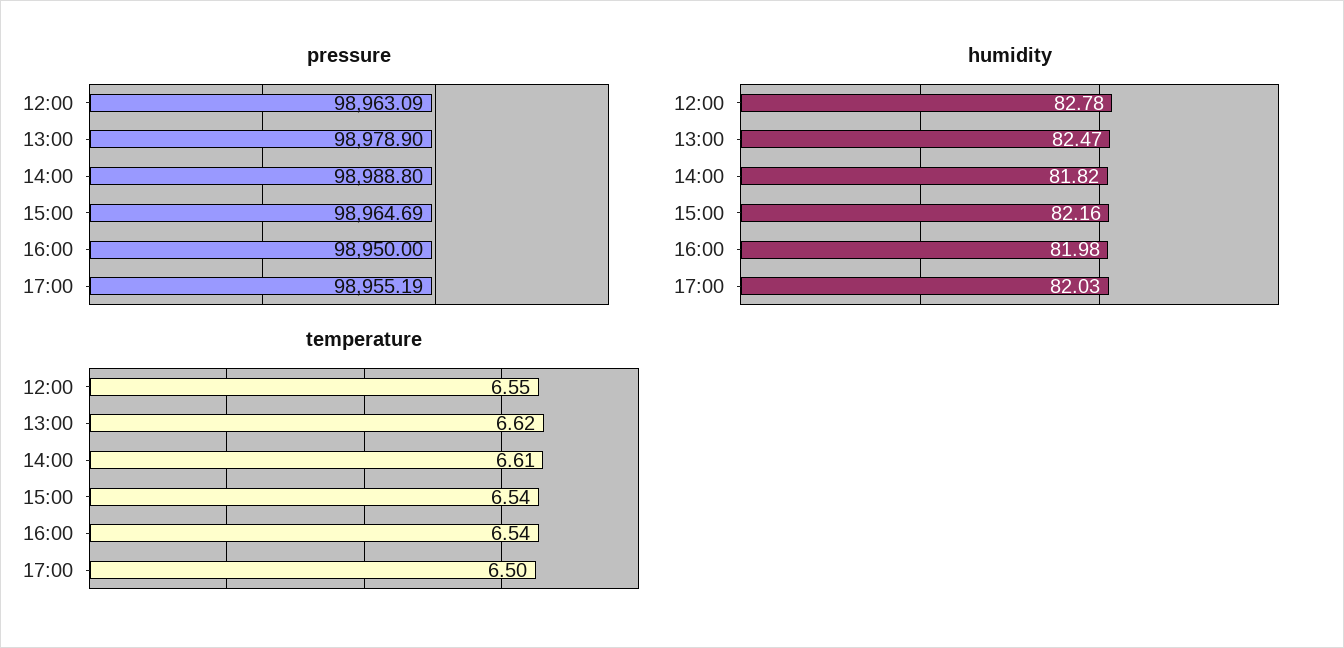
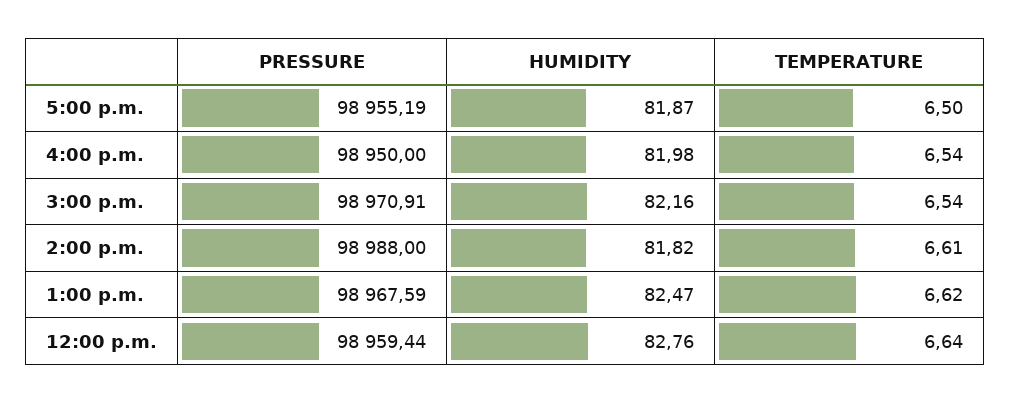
  {
    "pressure": {
-     "12:00": 98963.09,
+     "12:00": 98959.44,
-     "13:00": 98978.9,
+     "13:00": 98967.59,
-     "14:00": 98988.8,
+     "14:00": 98988,
-     "15:00": 98964.69,
+     "15:00": 98970.91,
      "16:00": 98950,
      "17:00": 98955.19
    },
    "humidity": {
-     "12:00": 82.78,
+     "12:00": 82.76,
      "13:00": 82.47,
      "14:00": 81.82,
      "15:00": 82.16,
      "16:00": 81.98,
-     "17:00": 82.03
+     "17:00": 81.87
    },
    "temperature": {
-     "12:00": 6.55,
+     "12:00": 6.64,
      "13:00": 6.62,
      "14:00": 6.61,
      "15:00": 6.54,
      "16:00": 6.54,
      "17:00": 6.5
    }
  }

